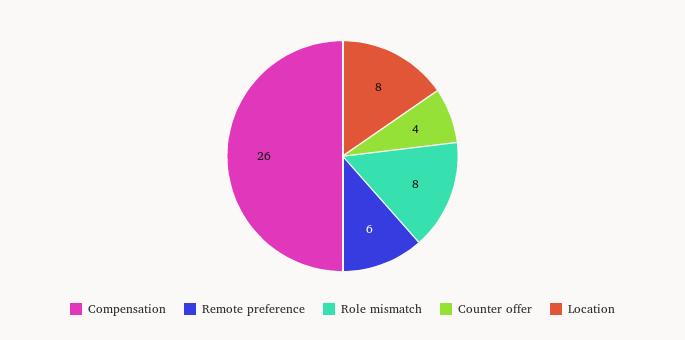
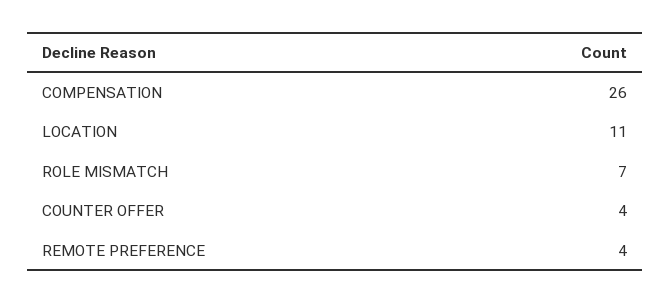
  {
    "Compensation": 26,
-   "Remote preference": 6,
+   "Remote preference": 4,
-   "Role mismatch": 8,
+   "Role mismatch": 7,
    "Counter offer": 4,
-   "Location": 8
+   "Location": 11
  }

